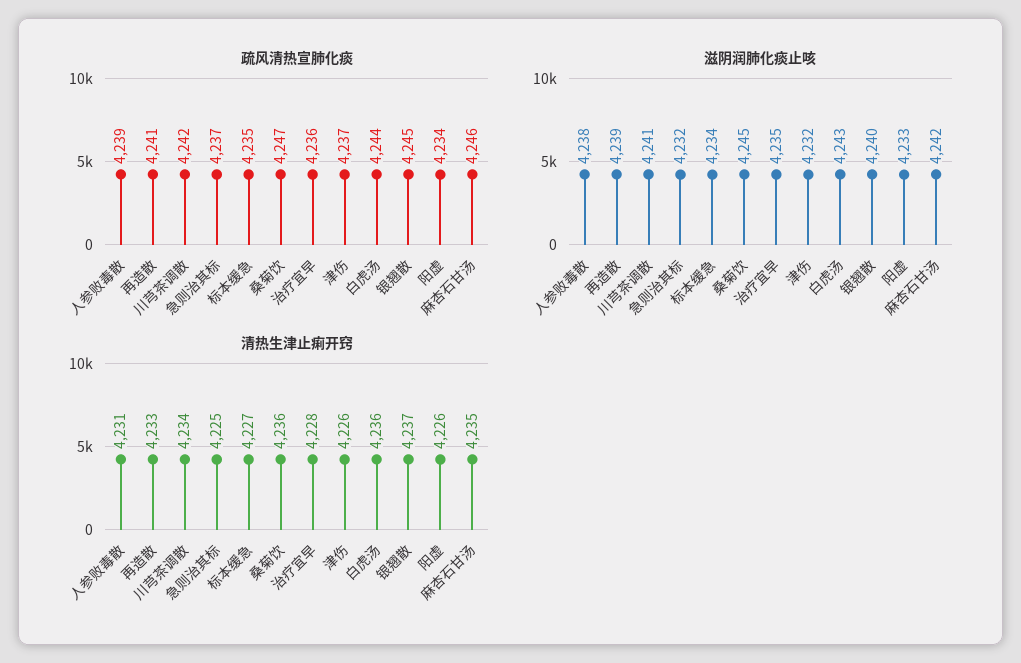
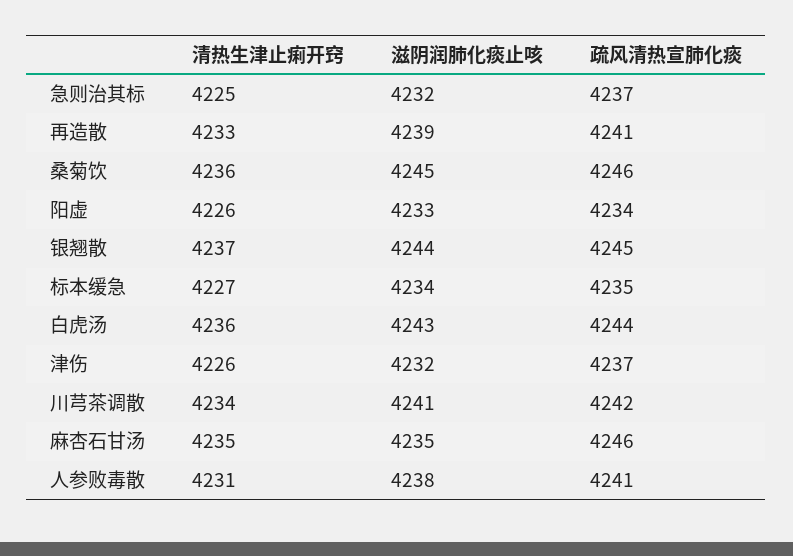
  {
    "疏风清热宣肺化痰": {
-     "人参败毒散": 4239,
+     "人参败毒散": 4241,
      "再造散": 4241,
      "川芎茶调散": 4242,
      "急则治其标": 4237,
      "标本缓急": 4235,
-     "桑菊饮": 4247,
+     "桑菊饮": 4246,
-     "治疗宜早": 4236,
      "津伤": 4237,
      "白虎汤": 4244,
      "银翘散": 4245,
      "阳虚": 4234,
      "麻杏石甘汤": 4246
    },
    "滋阴润肺化痰止咳": {
      "人参败毒散": 4238,
      "再造散": 4239,
      "川芎茶调散": 4241,
      "急则治其标": 4232,
      "标本缓急": 4234,
      "桑菊饮": 4245,
-     "治疗宜早": 4235,
      "津伤": 4232,
      "白虎汤": 4243,
-     "银翘散": 4240,
+     "银翘散": 4244,
      "阳虚": 4233,
-     "麻杏石甘汤": 4242
+     "麻杏石甘汤": 4235
    },
    "清热生津止痢开窍": {
      "人参败毒散": 4231,
      "再造散": 4233,
      "川芎茶调散": 4234,
      "急则治其标": 4225,
      "标本缓急": 4227,
      "桑菊饮": 4236,
-     "治疗宜早": 4228,
      "津伤": 4226,
      "白虎汤": 4236,
      "银翘散": 4237,
      "阳虚": 4226,
      "麻杏石甘汤": 4235
    }
  }

